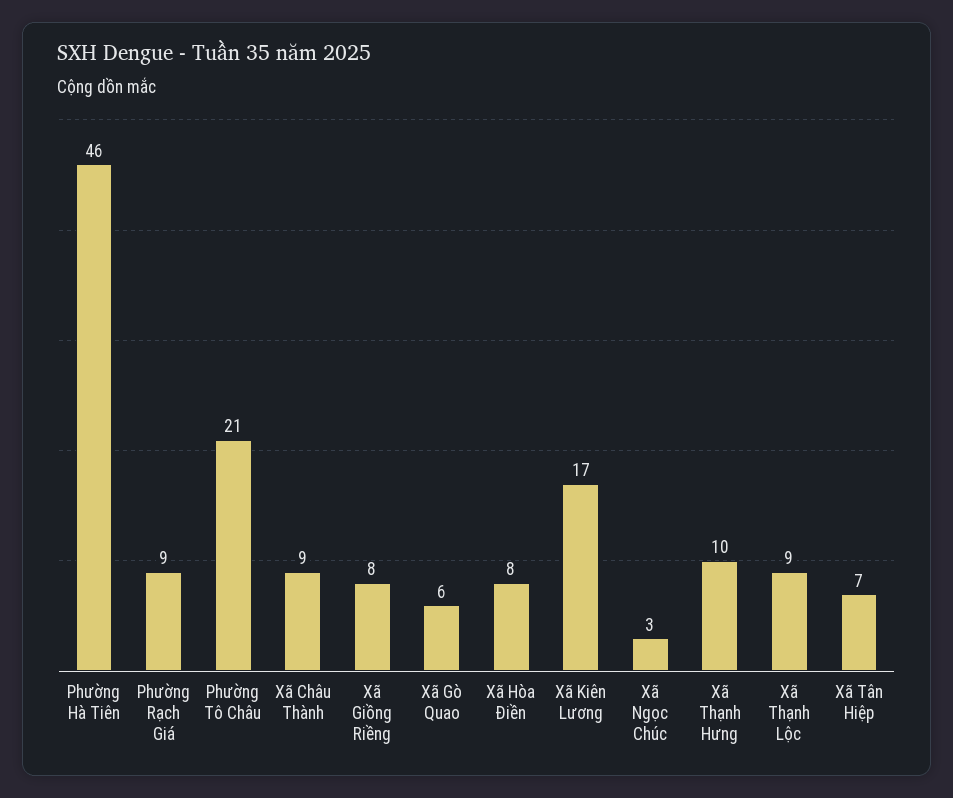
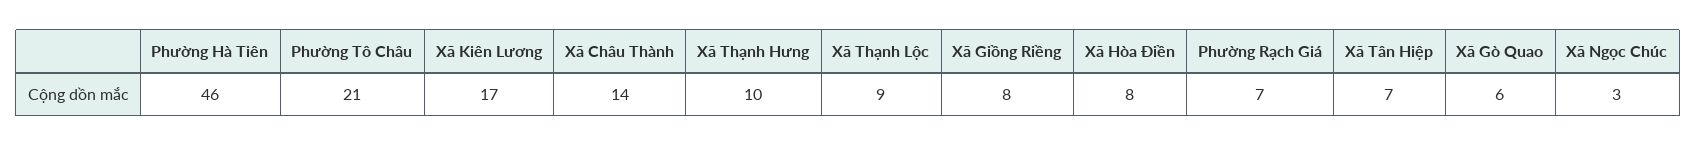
  {
    "Phường Hà Tiên": 46,
-   "Phường Rạch Giá": 9,
+   "Phường Rạch Giá": 7,
    "Phường Tô Châu": 21,
-   "Xã Châu Thành": 9,
+   "Xã Châu Thành": 14,
    "Xã Giồng Riềng": 8,
    "Xã Gò Quao": 6,
    "Xã Hòa Điền": 8,
    "Xã Kiên Lương": 17,
    "Xã Ngọc Chúc": 3,
    "Xã Thạnh Hưng": 10,
    "Xã Thạnh Lộc": 9,
    "Xã Tân Hiệp": 7
  }

